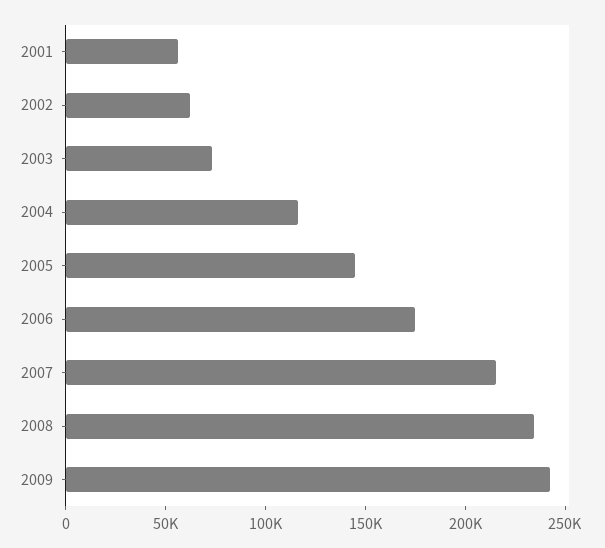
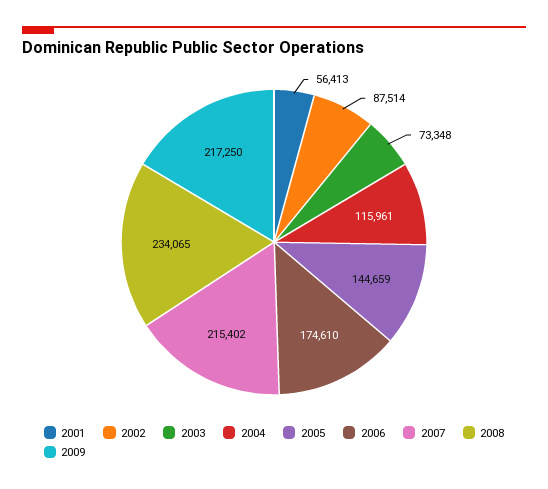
  {
    "2001": 56413,
-   "2002": 60000,
+   "2002": 87514,
    "2003": 73348,
    "2004": 115961,
    "2005": 144659,
    "2006": 174610,
    "2007": 215402,
    "2008": 234065,
-   "2009": 240000
+   "2009": 217250
  }

